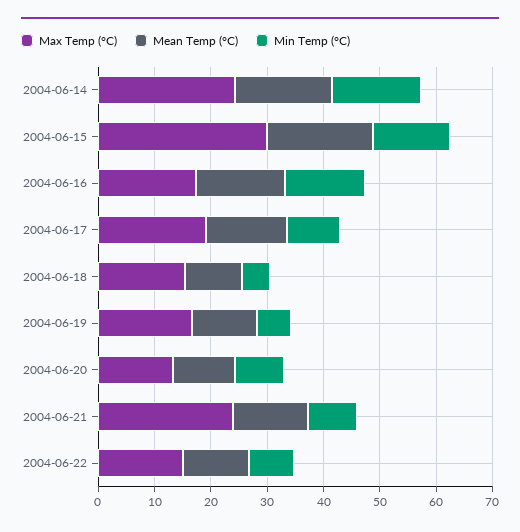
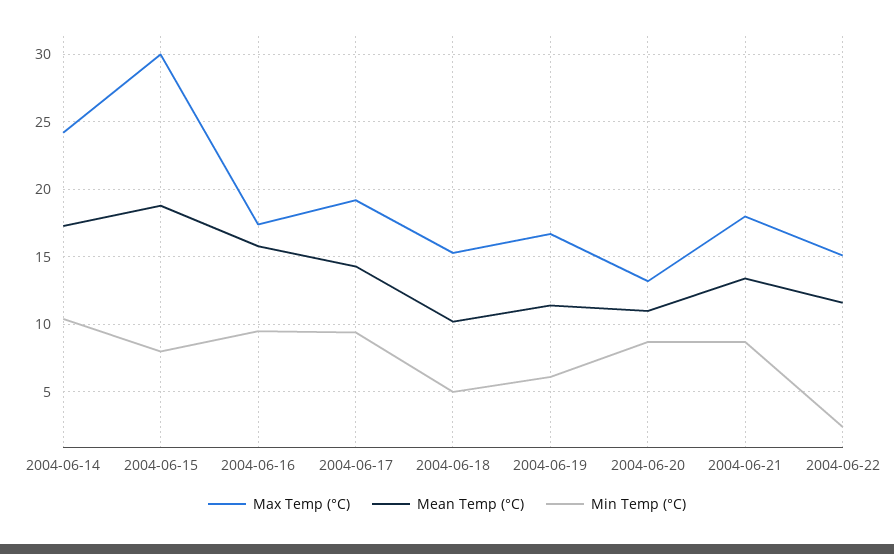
  {
    "Max Temp (°C)": {
      "2004-06-14": 24,
      "2004-06-15": 30,
      "2004-06-16": 17.5,
      "2004-06-17": 19,
      "2004-06-18": 15.5,
      "2004-06-19": 16.5,
      "2004-06-20": 13,
-     "2004-06-21": 24,
+     "2004-06-21": 18,
      "2004-06-22": 15
    },
    "Mean Temp (°C)": {
      "2004-06-14": 17.5,
      "2004-06-15": 19,
      "2004-06-16": 16,
      "2004-06-17": 14.5,
      "2004-06-18": 10,
      "2004-06-19": 11.5,
      "2004-06-20": 11,
      "2004-06-21": 13.5,
      "2004-06-22": 11.5
    },
    "Min Temp (°C)": {
-     "2004-06-14": 16,
+     "2004-06-14": 10.5,
-     "2004-06-15": 14,
+     "2004-06-15": 8,
-     "2004-06-16": 14,
+     "2004-06-16": 9.5,
      "2004-06-17": 9.5,
      "2004-06-18": 5,
      "2004-06-19": 6,
      "2004-06-20": 8.5,
      "2004-06-21": 8.5,
-     "2004-06-22": 8
+     "2004-06-22": 2.5
    }
  }

